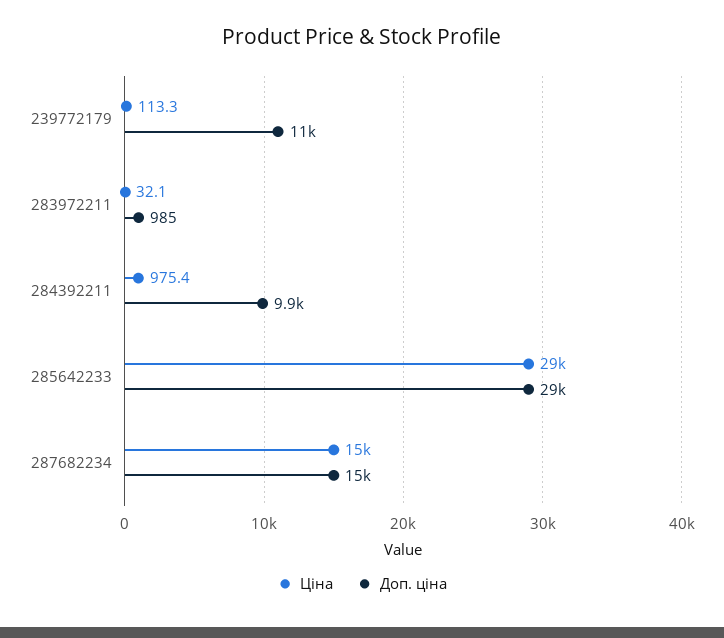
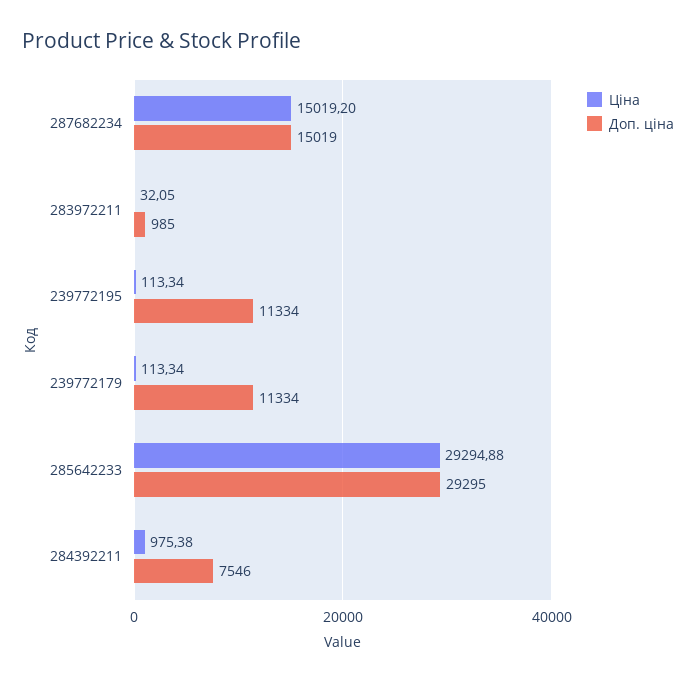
  {
    "Ціна": {
      "239772179": 113.34,
      "283972211": 32.05,
      "284392211": 975.38,
      "285642233": 29294.88,
-     "287682234": 15019.2
+     "287682234": 15019.2,
+     "239772195": 113.34
    },
    "Доп. ціна": {
      "239772179": 11334,
      "283972211": 985,
-     "284392211": 9900,
+     "284392211": 7546,
      "285642233": 29295,
-     "287682234": 15019
+     "287682234": 15019,
+     "239772195": 11334
    }
  }

